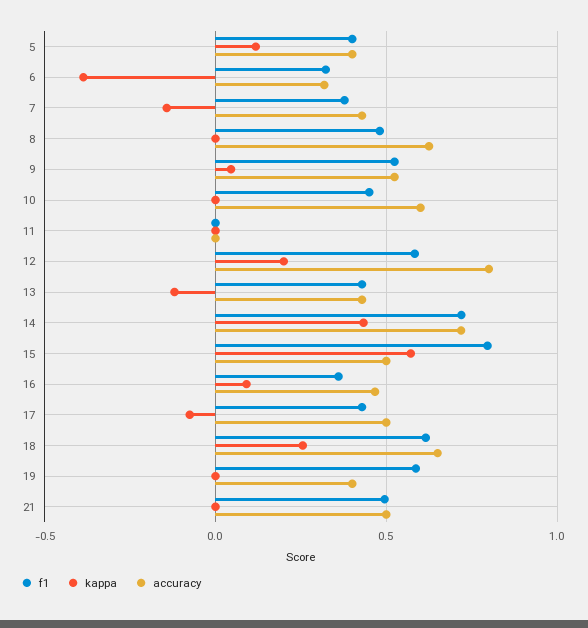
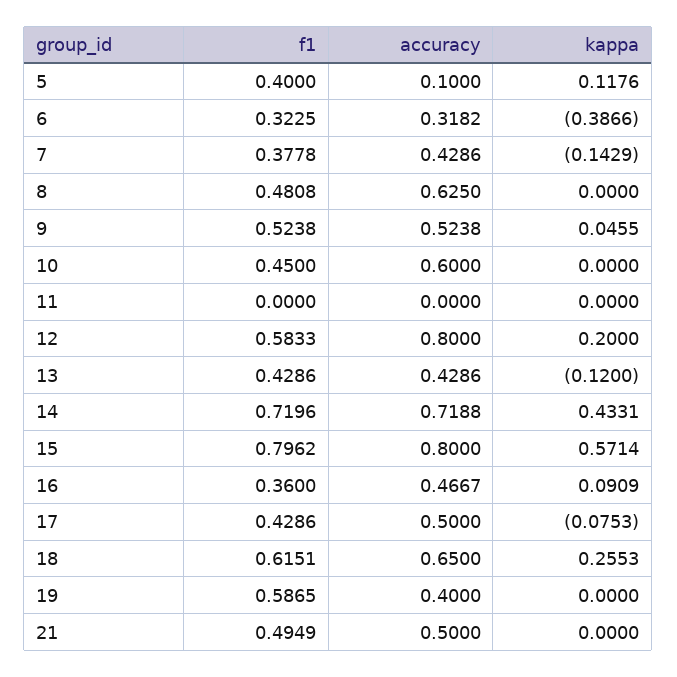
  {
    "f1": {
      "5": 0.4,
      "6": 0.3225,
      "7": 0.3778,
      "8": 0.4808,
      "9": 0.5238,
      "10": 0.45,
      "11": 0,
      "12": 0.5833,
      "13": 0.4286,
      "14": 0.7196,
      "15": 0.7962,
      "16": 0.36,
      "17": 0.4286,
      "18": 0.6151,
      "19": 0.5865,
      "21": 0.4949
    },
    "kappa": {
      "5": 0.1176,
      "6": -0.3866,
      "7": -0.1429,
      "8": 0,
      "9": 0.0455,
      "10": 0,
      "11": 0,
      "12": 0.2,
      "13": -0.12,
      "14": 0.4331,
      "15": 0.5714,
      "16": 0.0909,
      "17": -0.0753,
      "18": 0.2553,
      "19": 0,
      "21": 0
    },
    "accuracy": {
-     "5": 0.4,
+     "5": 0.1,
      "6": 0.3182,
      "7": 0.4286,
      "8": 0.625,
      "9": 0.5238,
      "10": 0.6,
      "11": 0,
      "12": 0.8,
      "13": 0.4286,
      "14": 0.7188,
-     "15": 0.5,
+     "15": 0.8,
      "16": 0.4667,
      "17": 0.5,
      "18": 0.65,
      "19": 0.4,
      "21": 0.5
    }
  }

